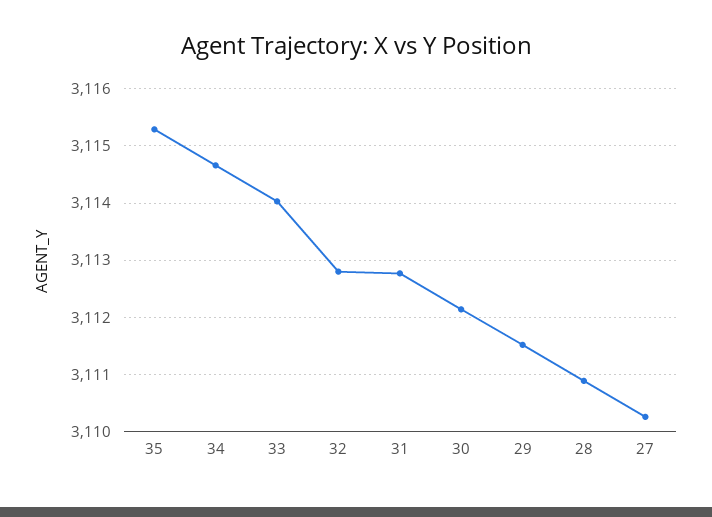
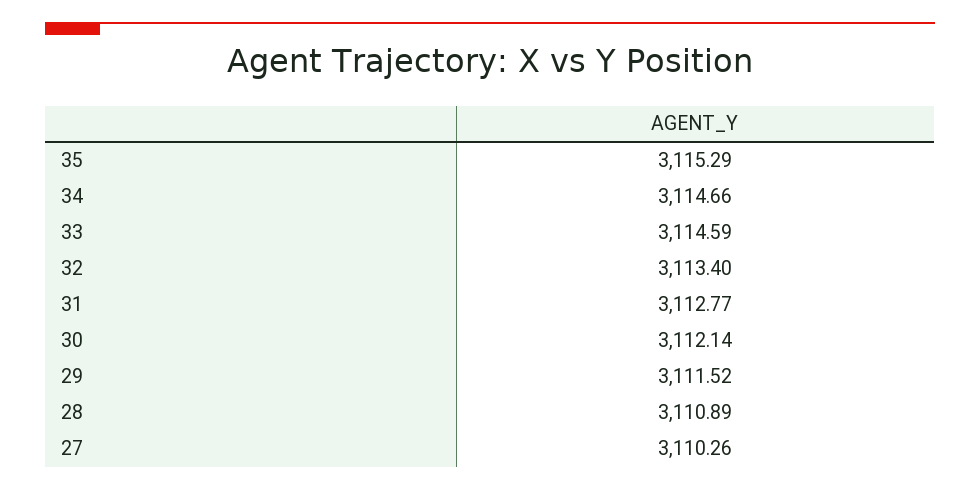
  {
    "35": 3115.29,
    "34": 3114.66,
-   "33": 3114,
+   "33": 3114.59,
-   "32": 3112.8,
+   "32": 3113.4,
    "31": 3112.77,
    "30": 3112.14,
    "29": 3111.52,
    "28": 3110.89,
    "27": 3110.26
  }

